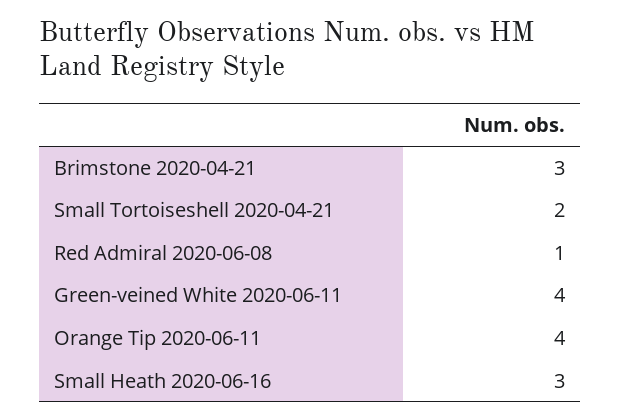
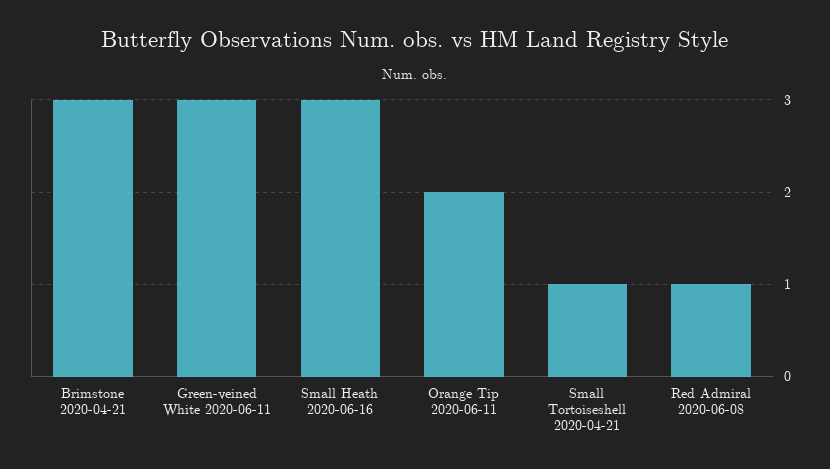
  {
    "Brimstone 2020-04-21": 3,
-   "Small Tortoiseshell 2020-04-21": 2,
+   "Small Tortoiseshell 2020-04-21": 1,
    "Red Admiral 2020-06-08": 1,
-   "Green-veined White 2020-06-11": 4,
+   "Green-veined White 2020-06-11": 3,
-   "Orange Tip 2020-06-11": 4,
+   "Orange Tip 2020-06-11": 2,
    "Small Heath 2020-06-16": 3
  }

